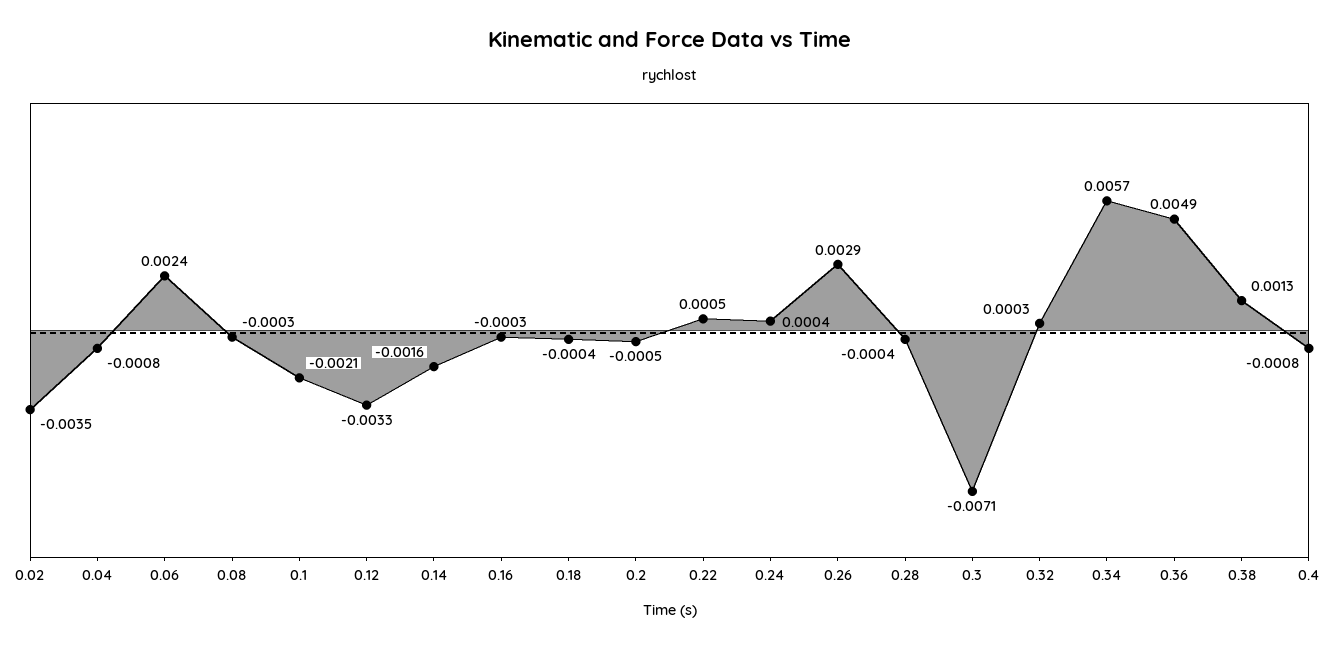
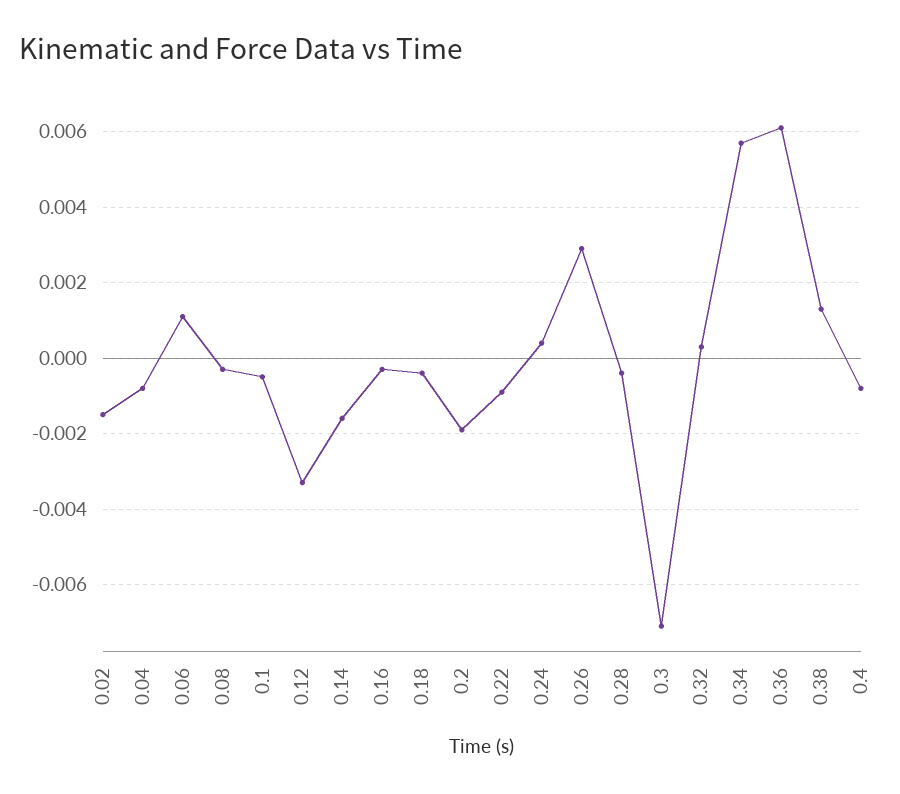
  {
-   "0.02": -0.0035,
+   "0.02": -0.0015,
    "0.04": -0.0008,
-   "0.06": 0.0024,
+   "0.06": 0.001,
    "0.08": -0.0003,
-   "0.1": -0.0021,
+   "0.1": -0.0005,
    "0.12": -0.0033,
    "0.14": -0.0016,
    "0.16": -0.0003,
    "0.18": -0.0004,
-   "0.2": -0.0005,
+   "0.2": -0.002,
-   "0.22": 0.0005,
+   "0.22": -0.001,
    "0.24": 0.0004,
    "0.26": 0.0029,
    "0.28": -0.0004,
    "0.3": -0.0071,
    "0.32": 0.0003,
    "0.34": 0.0057,
-   "0.36": 0.0049,
+   "0.36": 0.006,
    "0.38": 0.0013,
    "0.4": -0.0008
  }

